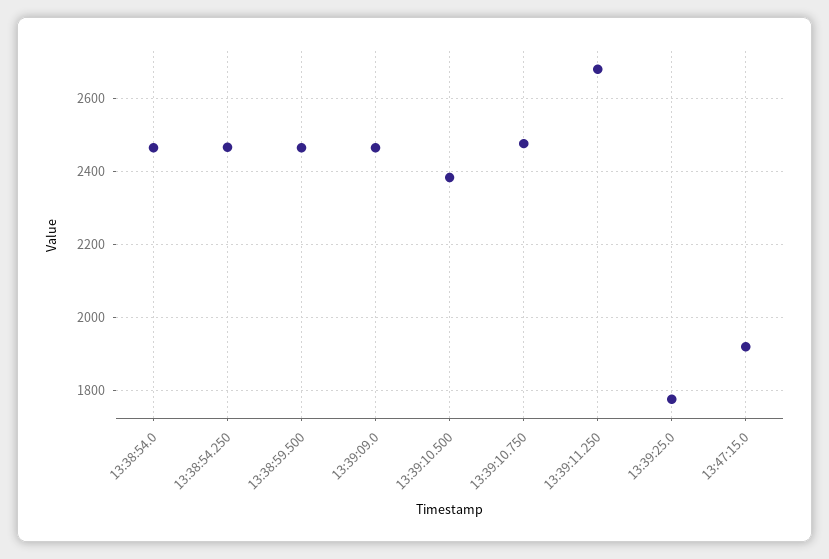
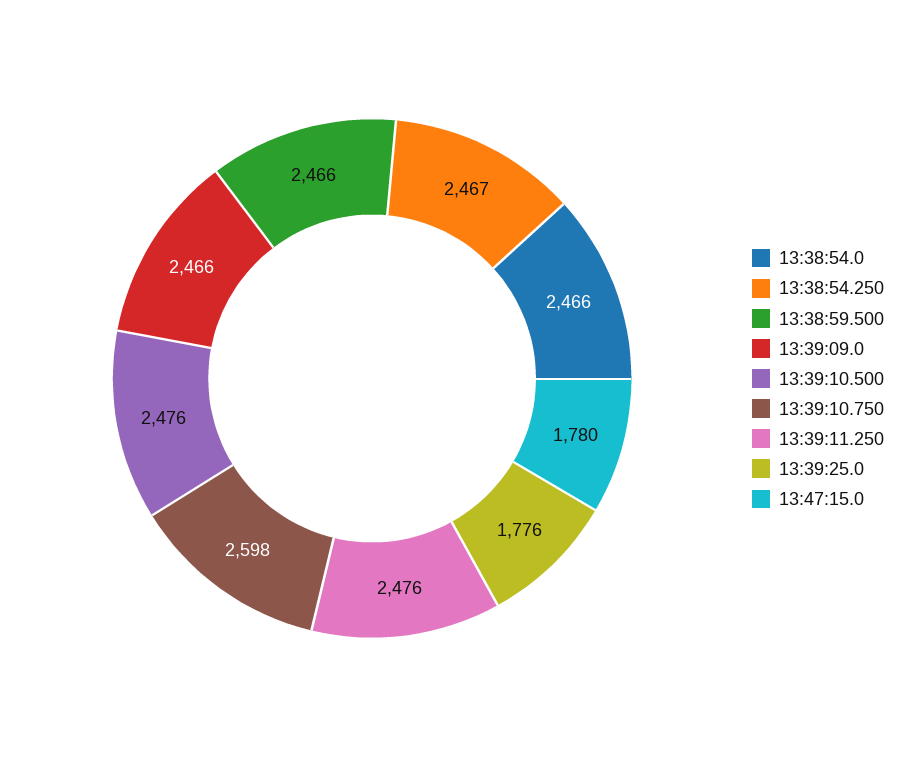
  {
    "13:38:54.0": 2466,
    "13:38:54.250": 2467,
    "13:38:59.500": 2466,
    "13:39:09.0": 2466,
-   "13:39:10.500": 2380,
+   "13:39:10.500": 2476,
-   "13:39:10.750": 2480,
+   "13:39:10.750": 2598,
-   "13:39:11.250": 2680,
+   "13:39:11.250": 2476,
    "13:39:25.0": 1776,
-   "13:47:15.0": 1920
+   "13:47:15.0": 1780
  }

